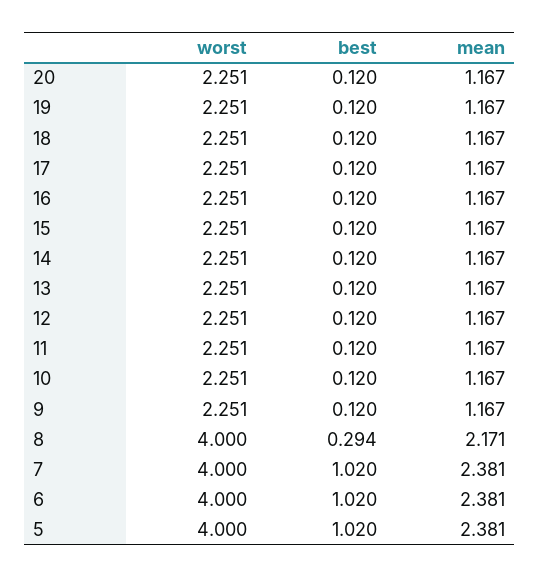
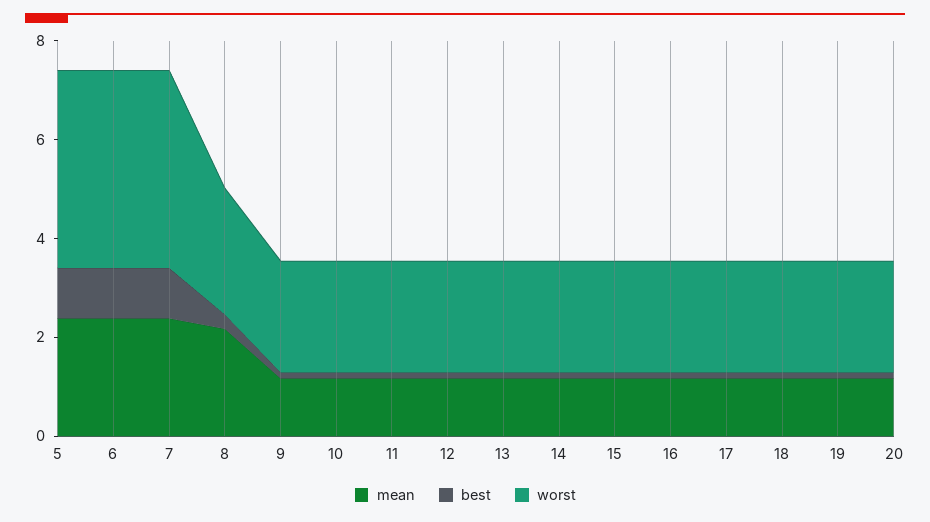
  {
    "worst": {
      "20": 2.251,
      "19": 2.251,
      "18": 2.251,
      "17": 2.251,
      "16": 2.251,
      "15": 2.251,
      "14": 2.251,
      "13": 2.251,
      "12": 2.251,
      "11": 2.251,
      "10": 2.251,
      "9": 2.251,
-     "8": 4,
+     "8": 2.5,
      "7": 4,
      "6": 4,
      "5": 4
    },
    "best": {
      "20": 0.12,
      "19": 0.12,
      "18": 0.12,
      "17": 0.12,
      "16": 0.12,
      "15": 0.12,
      "14": 0.12,
      "13": 0.12,
      "12": 0.12,
      "11": 0.12,
      "10": 0.12,
      "9": 0.12,
      "8": 0.294,
      "7": 1.02,
      "6": 1.02,
      "5": 1.02
    },
    "mean": {
      "20": 1.167,
      "19": 1.167,
      "18": 1.167,
      "17": 1.167,
      "16": 1.167,
      "15": 1.167,
      "14": 1.167,
      "13": 1.167,
      "12": 1.167,
      "11": 1.167,
      "10": 1.167,
      "9": 1.167,
      "8": 2.171,
      "7": 2.381,
      "6": 2.381,
      "5": 2.381
    }
  }

